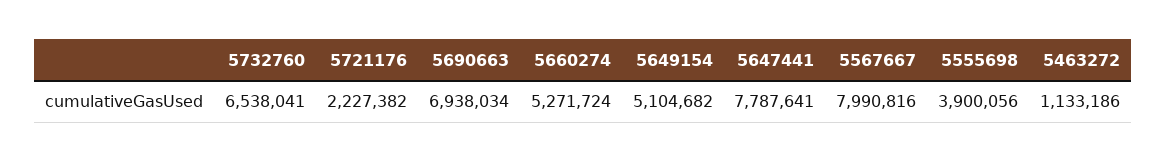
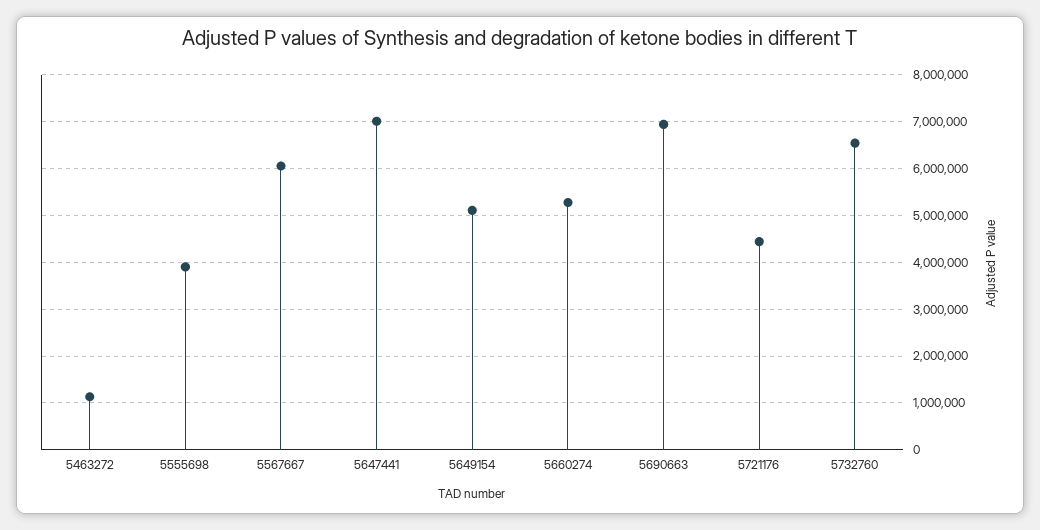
  {
    "5732760": 6538041,
-   "5721176": 2227382,
+   "5721176": 4400000,
    "5690663": 6938034,
    "5660274": 5271724,
    "5649154": 5104682,
-   "5647441": 7787641,
+   "5647441": 7000000,
-   "5567667": 7990816,
+   "5567667": 6000000,
    "5555698": 3900056,
    "5463272": 1133186
  }

